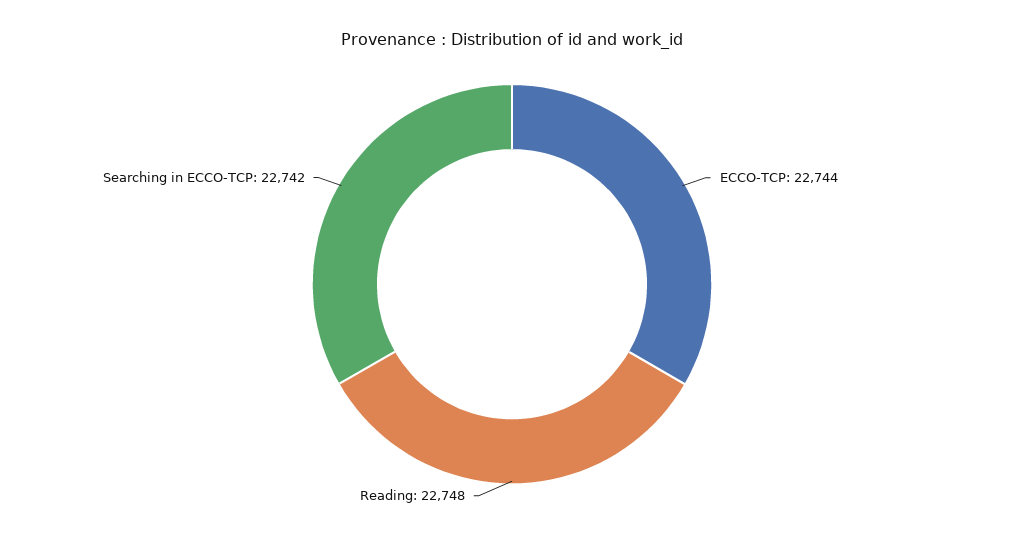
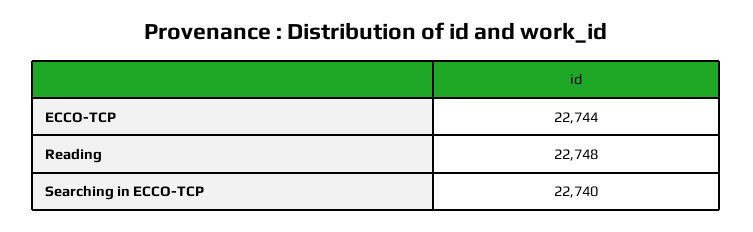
  {
    "ECCO-TCP": 22744,
    "Reading": 22748,
-   "Searching in ECCO-TCP": 22742
+   "Searching in ECCO-TCP": 22740
  }

